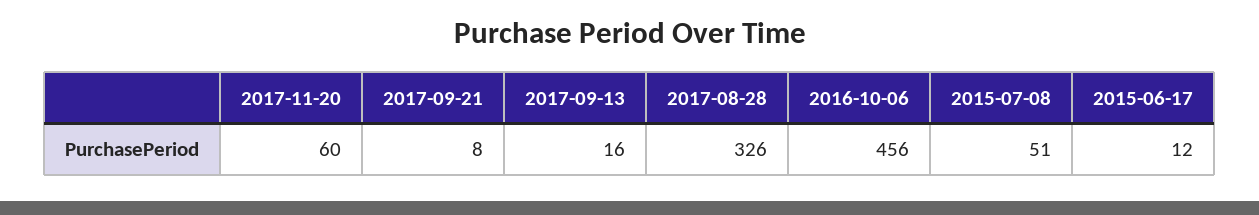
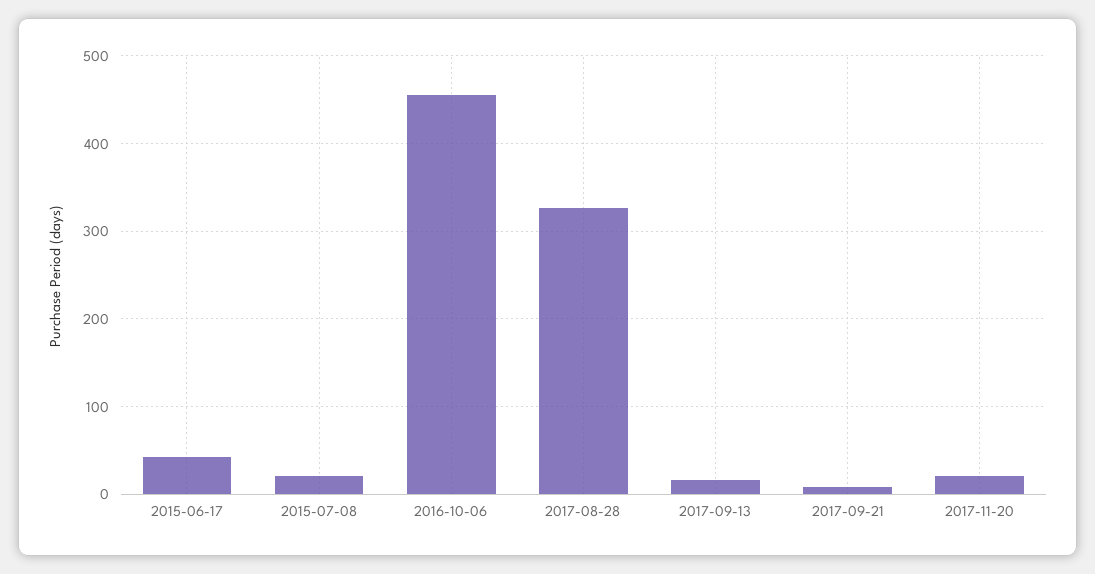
  {
-   "2017-11-20": 60,
+   "2017-11-20": 20,
    "2017-09-21": 8,
    "2017-09-13": 16,
    "2017-08-28": 326,
    "2016-10-06": 456,
-   "2015-07-08": 51,
+   "2015-07-08": 20,
-   "2015-06-17": 12
+   "2015-06-17": 40
  }

